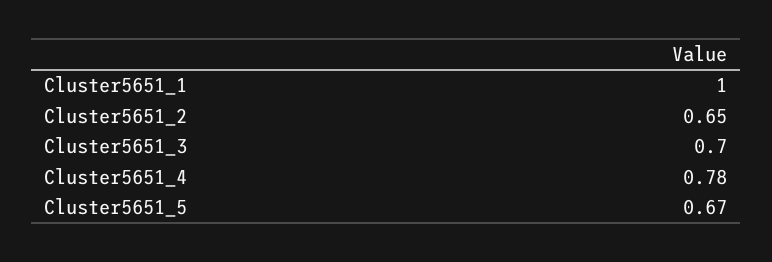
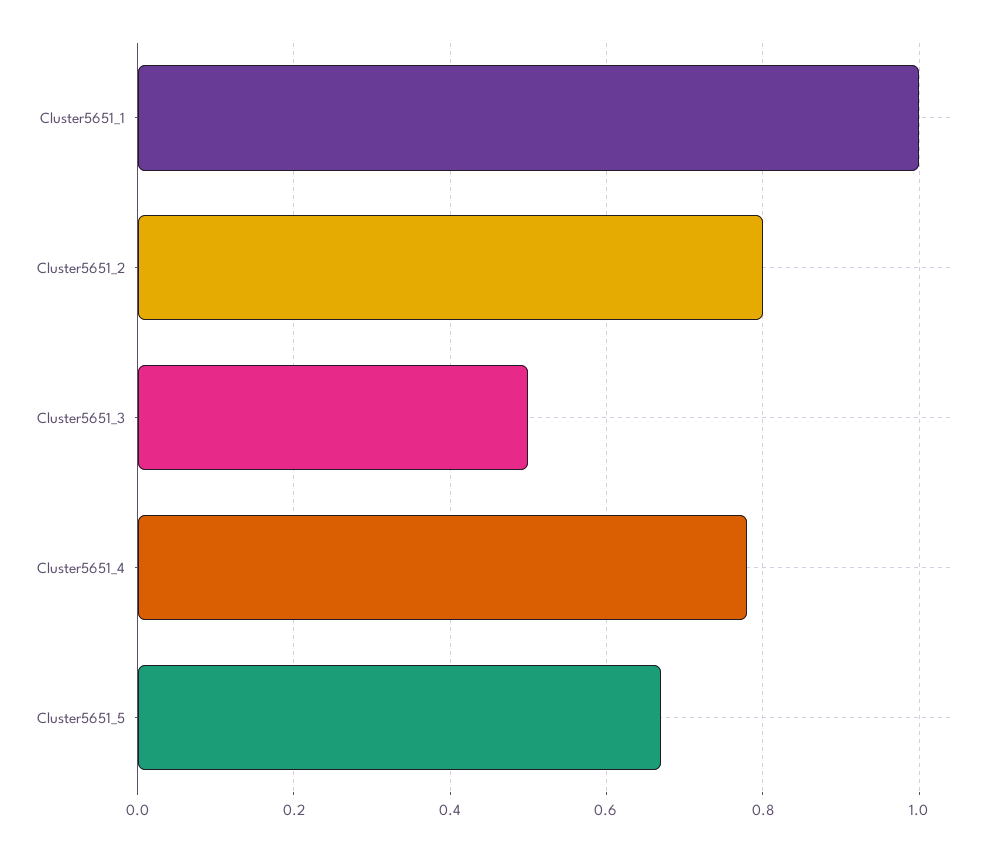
  {
    "Cluster5651_1": 1,
-   "Cluster5651_2": 0.65,
+   "Cluster5651_2": 0.8,
-   "Cluster5651_3": 0.7,
+   "Cluster5651_3": 0.5,
    "Cluster5651_4": 0.78,
    "Cluster5651_5": 0.67
  }

